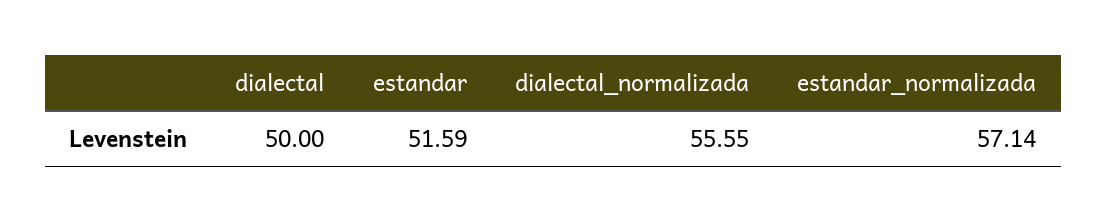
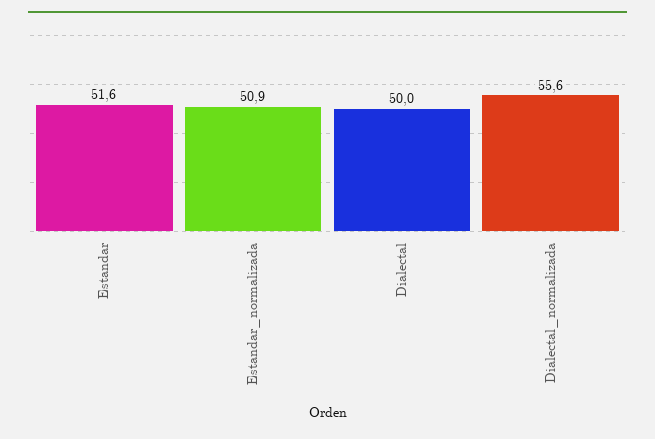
  {
    "dialectal": 50,
    "estandar": 51.59,
    "dialectal_normalizada": 55.55,
-   "estandar_normalizada": 57.14
+   "estandar_normalizada": 50.9
  }

